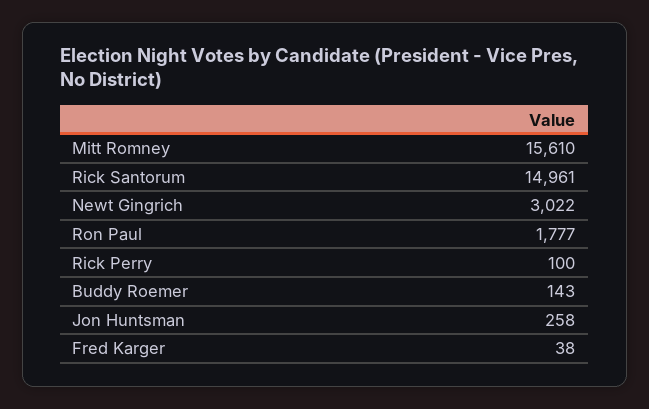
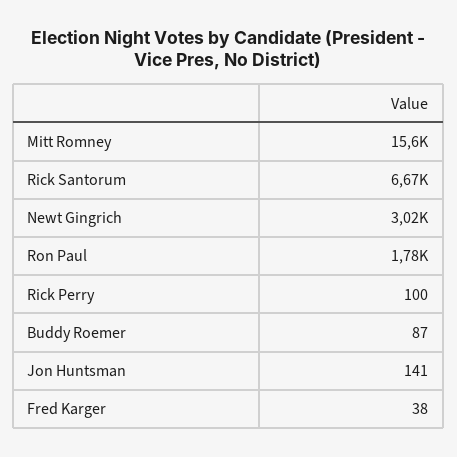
  {
    "Mitt Romney": 15610,
-   "Rick Santorum": 14961,
+   "Rick Santorum": 6670,
    "Newt Gingrich": 3022,
    "Ron Paul": 1777,
    "Rick Perry": 100,
-   "Buddy Roemer": 143,
+   "Buddy Roemer": 87,
-   "Jon Huntsman": 258,
+   "Jon Huntsman": 141,
    "Fred Karger": 38
  }

